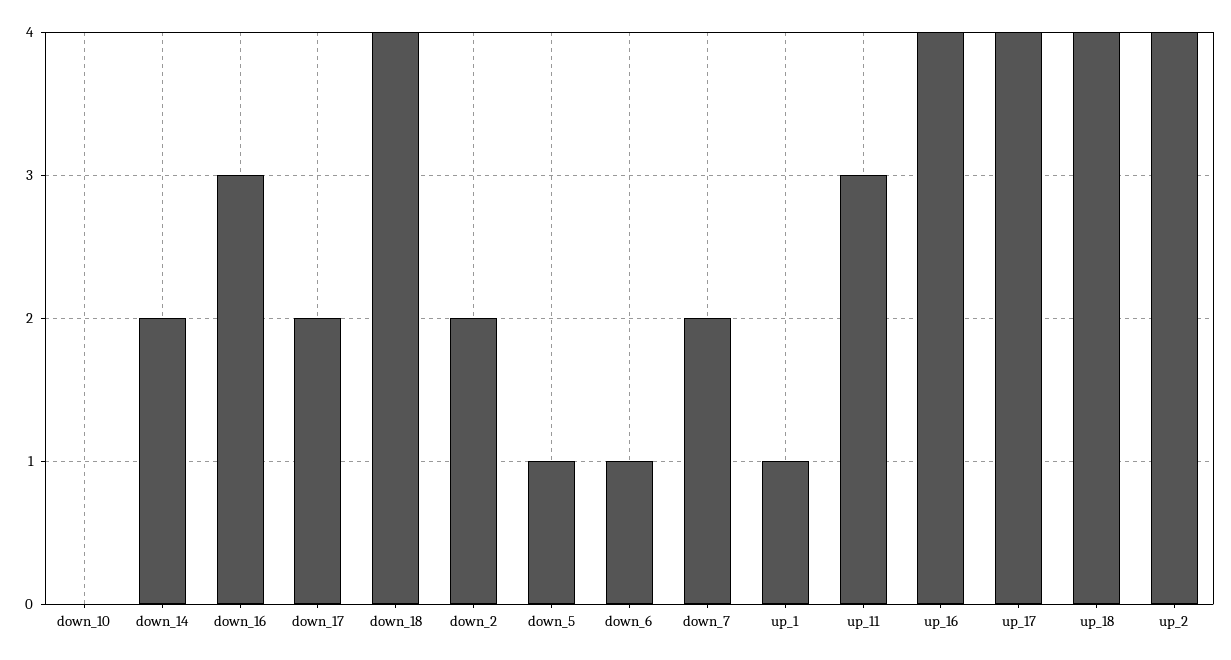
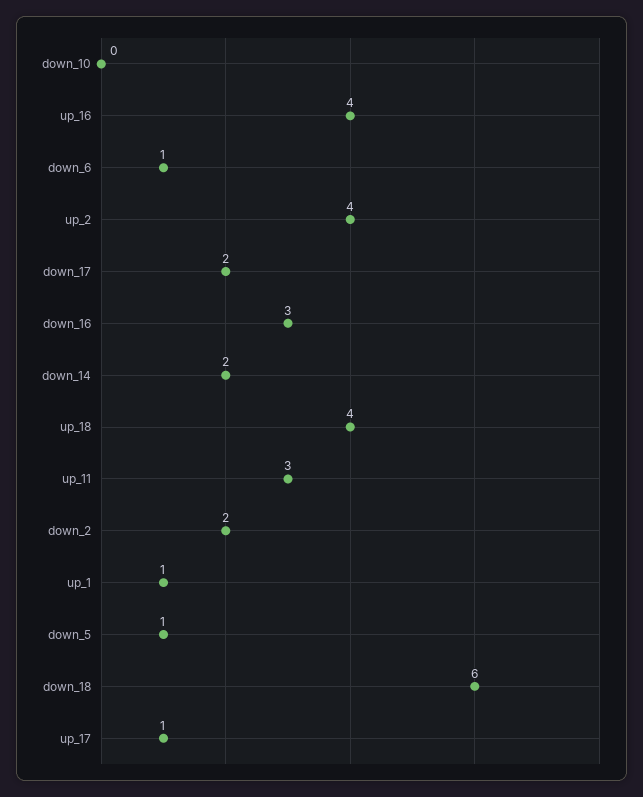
  {
    "down_10": 0,
    "down_14": 2,
    "down_16": 3,
    "down_17": 2,
-   "down_18": 4,
+   "down_18": 6,
    "down_2": 2,
    "down_5": 1,
    "down_6": 1,
-   "down_7": 2,
    "up_1": 1,
    "up_11": 3,
    "up_16": 4,
-   "up_17": 4,
+   "up_17": 1,
    "up_18": 4,
    "up_2": 4
  }

